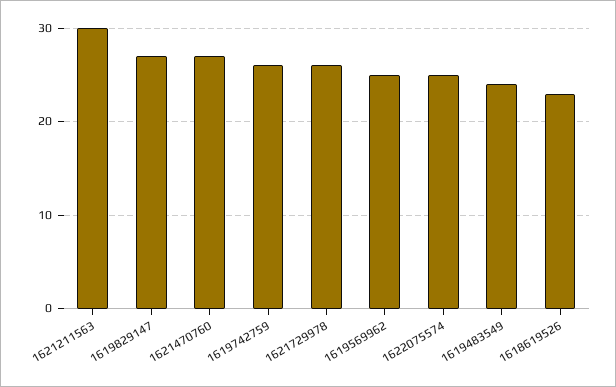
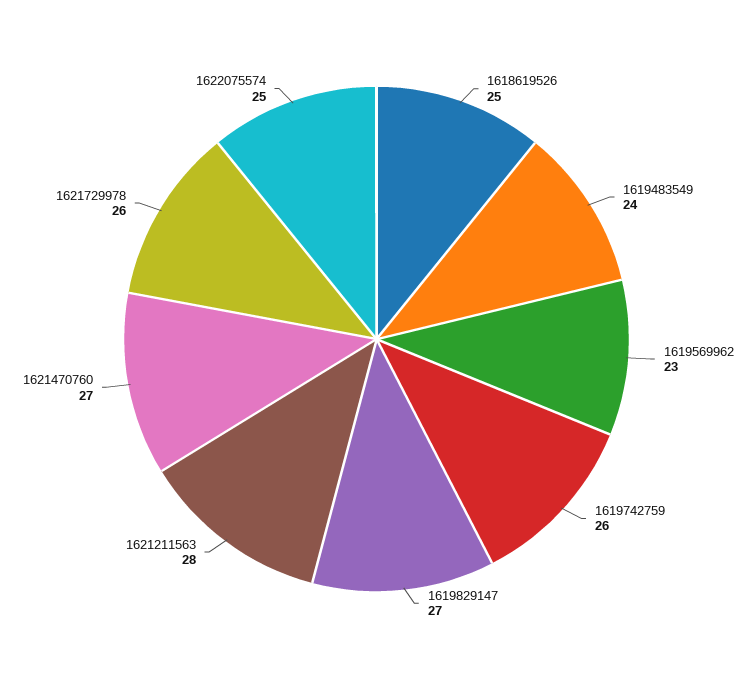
  {
-   "1621211563": 30,
+   "1621211563": 28,
    "1619829147": 27,
    "1621470760": 27,
    "1619742759": 26,
    "1621729978": 26,
-   "1619569962": 25,
+   "1619569962": 23,
    "1622075574": 25,
    "1619483549": 24,
-   "1618619526": 23
+   "1618619526": 25
  }

